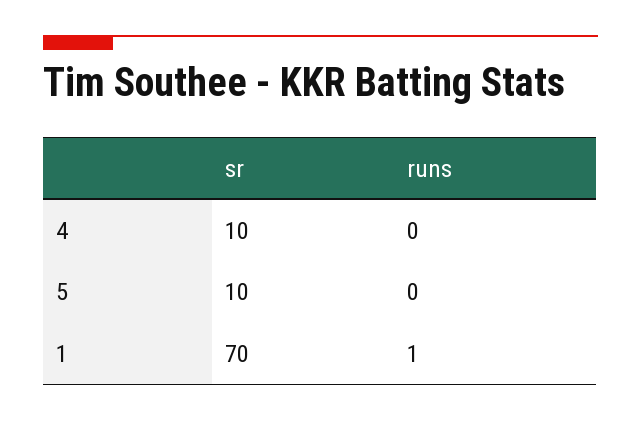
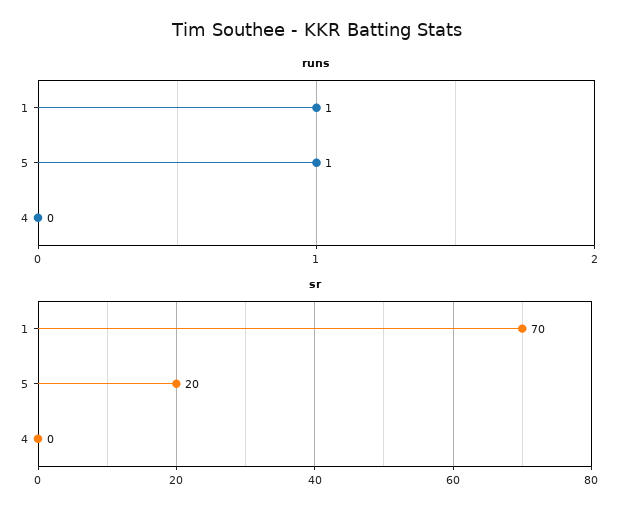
  {
    "sr": {
-     "4": 10,
+     "4": 0,
-     "5": 10,
+     "5": 20,
      "1": 70
    },
    "runs": {
      "4": 0,
-     "5": 0,
+     "5": 1,
      "1": 1
    }
  }

